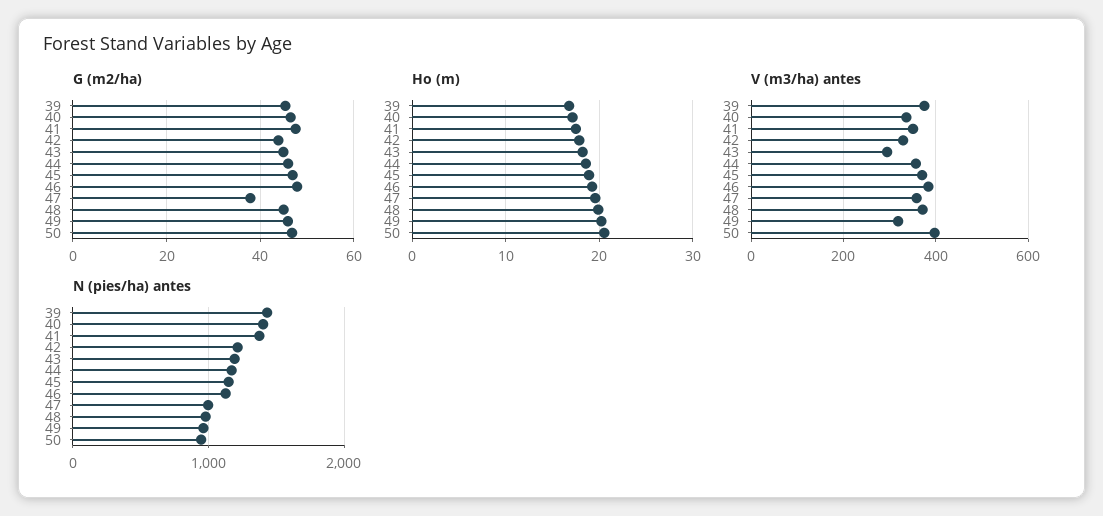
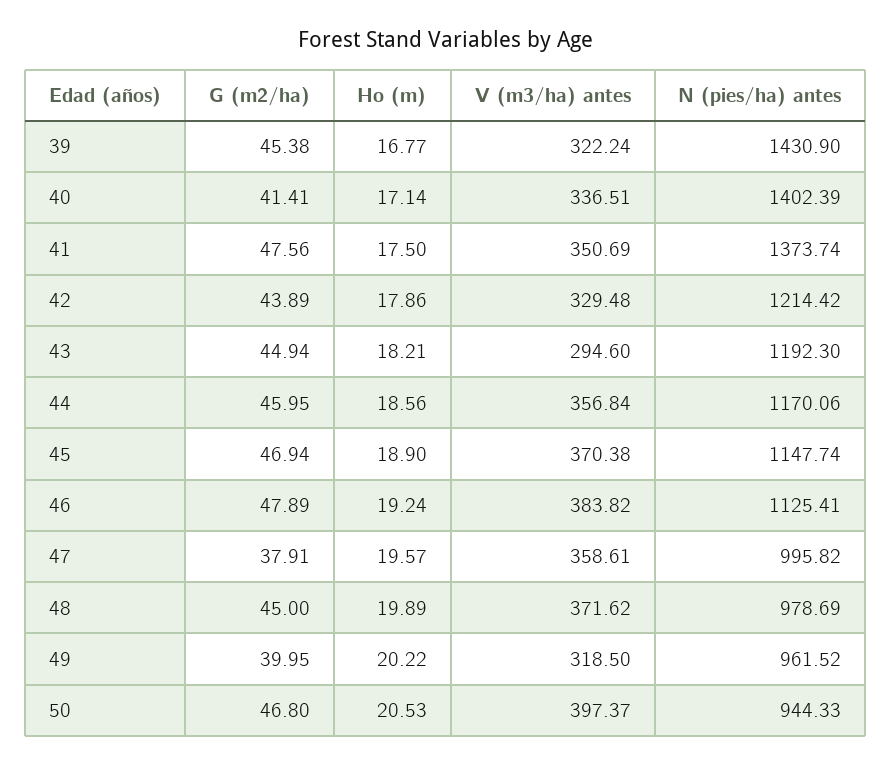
  {
    "G (m2/ha)": {
      "39": 45.38,
-     "40": 46,
+     "40": 41.41,
      "41": 47.56,
      "42": 43.89,
      "43": 44.94,
      "44": 45.95,
      "45": 46.94,
      "46": 47.89,
      "47": 37.91,
      "48": 45,
-     "49": 46,
+     "49": 39.95,
      "50": 46.8
    },
    "Ho (m)": {
      "39": 16.77,
      "40": 17.14,
      "41": 17.5,
      "42": 17.86,
      "43": 18.21,
      "44": 18.56,
      "45": 18.9,
      "46": 19.24,
      "47": 19.57,
      "48": 19.89,
      "49": 20.22,
      "50": 20.53
    },
    "V (m3/ha) antes": {
-     "39": 380,
+     "39": 322.24,
      "40": 336.51,
      "41": 350.69,
      "42": 329.48,
      "43": 294.6,
      "44": 356.84,
      "45": 370.38,
      "46": 383.82,
      "47": 358.61,
      "48": 371.62,
      "49": 318.5,
      "50": 397.37
    },
    "N (pies/ha) antes": {
      "39": 1430.9,
      "40": 1402.39,
      "41": 1373.74,
      "42": 1214.42,
      "43": 1192.3,
      "44": 1170.06,
      "45": 1147.74,
      "46": 1125.41,
      "47": 995.82,
      "48": 978.69,
      "49": 961.52,
      "50": 944.33
    }
  }

